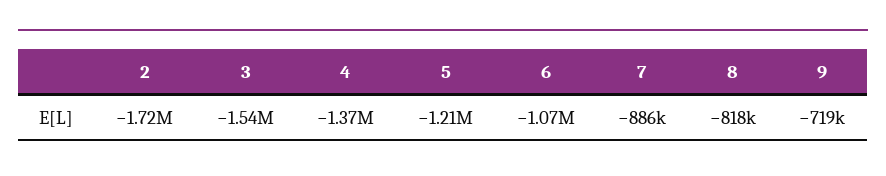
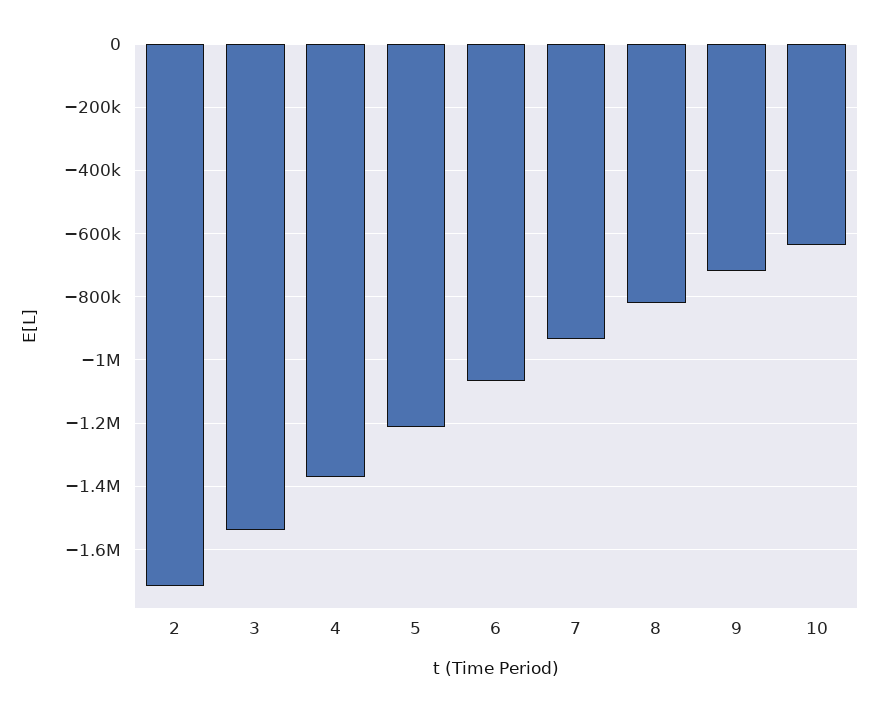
  {
    "2": -1720000,
    "3": -1540000,
    "4": -1370000,
    "5": -1210000,
    "6": -1070000,
-   "7": -886000,
+   "7": -940000,
    "8": -818000,
-   "9": -719000
+   "9": -719000,
+   "10": -640000
  }

